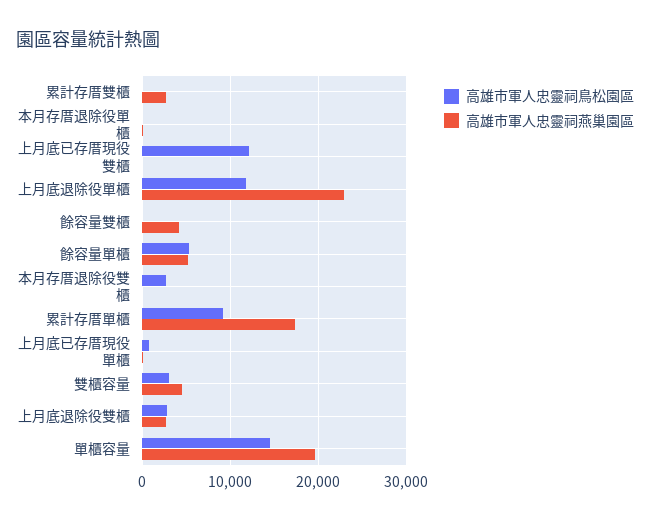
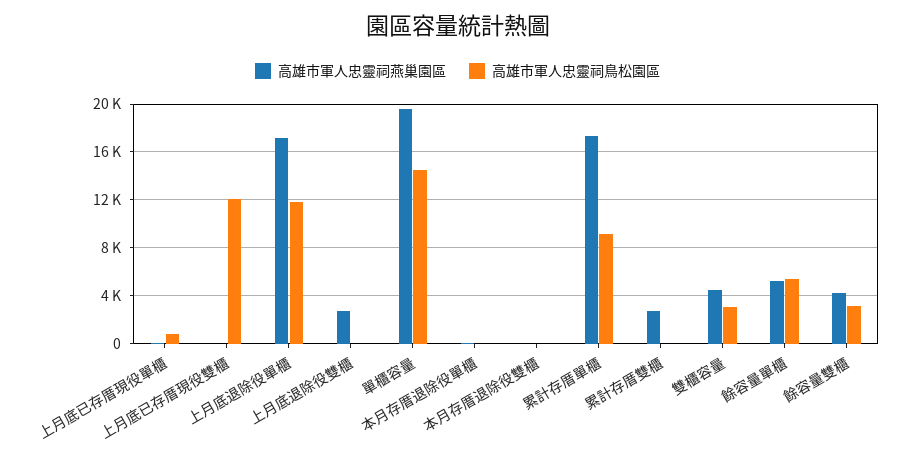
  {
    "高雄市軍人忠靈祠鳥松園區": {
      "累計存厝雙櫃": 0,
      "本月存厝退除役單櫃": 0,
      "上月底已存厝現役雙櫃": 12000,
      "上月底退除役單櫃": 12000,
-     "餘容量雙櫃": 0,
+     "餘容量雙櫃": 3000,
      "餘容量單櫃": 5000,
-     "本月存厝退除役雙櫃": 3000,
+     "本月存厝退除役雙櫃": 0,
      "累計存厝單櫃": 9000,
      "上月底已存厝現役單櫃": 1000,
      "雙櫃容量": 3000,
-     "上月底退除役雙櫃": 3000,
+     "上月底退除役雙櫃": 0,
      "單櫃容量": 15000
    },
    "高雄市軍人忠靈祠燕巢園區": {
      "累計存厝雙櫃": 3000,
      "本月存厝退除役單櫃": 0,
      "上月底已存厝現役雙櫃": 0,
-     "上月底退除役單櫃": 23000,
+     "上月底退除役單櫃": 17000,
      "餘容量雙櫃": 4000,
      "餘容量單櫃": 5000,
      "本月存厝退除役雙櫃": 0,
      "累計存厝單櫃": 17000,
      "上月底已存厝現役單櫃": 0,
      "雙櫃容量": 5000,
      "上月底退除役雙櫃": 3000,
      "單櫃容量": 20000
    }
  }

